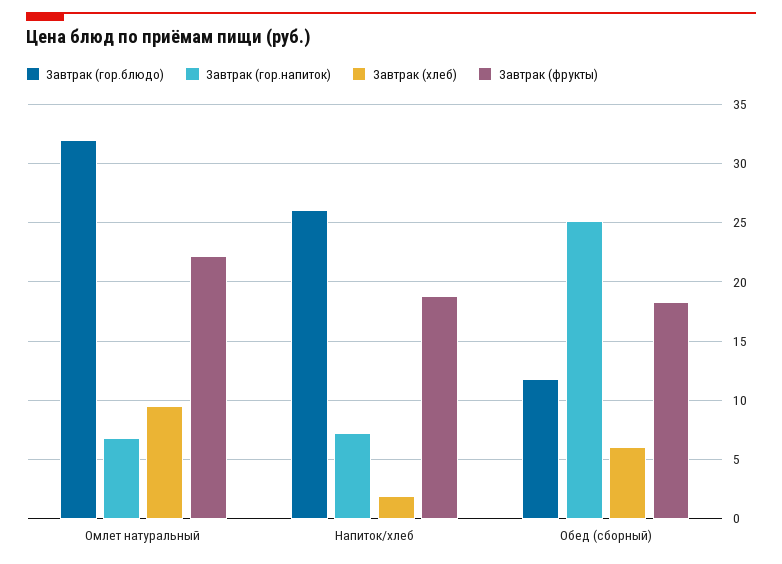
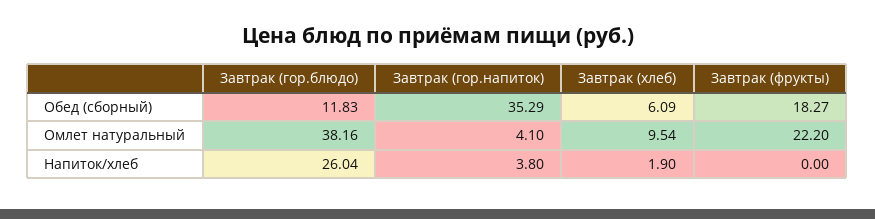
  {
    "Завтрак (гор.блюдо)": {
-     "Омлет натуральный": 32,
+     "Омлет натуральный": 38.16,
      "Напиток/хлеб": 26.04,
      "Обед (сборный)": 11.83
    },
    "Завтрак (гор.напиток)": {
-     "Омлет натуральный": 7,
+     "Омлет натуральный": 4.1,
-     "Напиток/хлеб": 7,
+     "Напиток/хлеб": 3.8,
-     "Обед (сборный)": 25
+     "Обед (сборный)": 35.29
    },
    "Завтрак (хлеб)": {
      "Омлет натуральный": 9.54,
      "Напиток/хлеб": 1.9,
      "Обед (сборный)": 6.09
    },
    "Завтрак (фрукты)": {
      "Омлет натуральный": 22.2,
-     "Напиток/хлеб": 19,
+     "Напиток/хлеб": 0,
      "Обед (сборный)": 18.27
    }
  }

